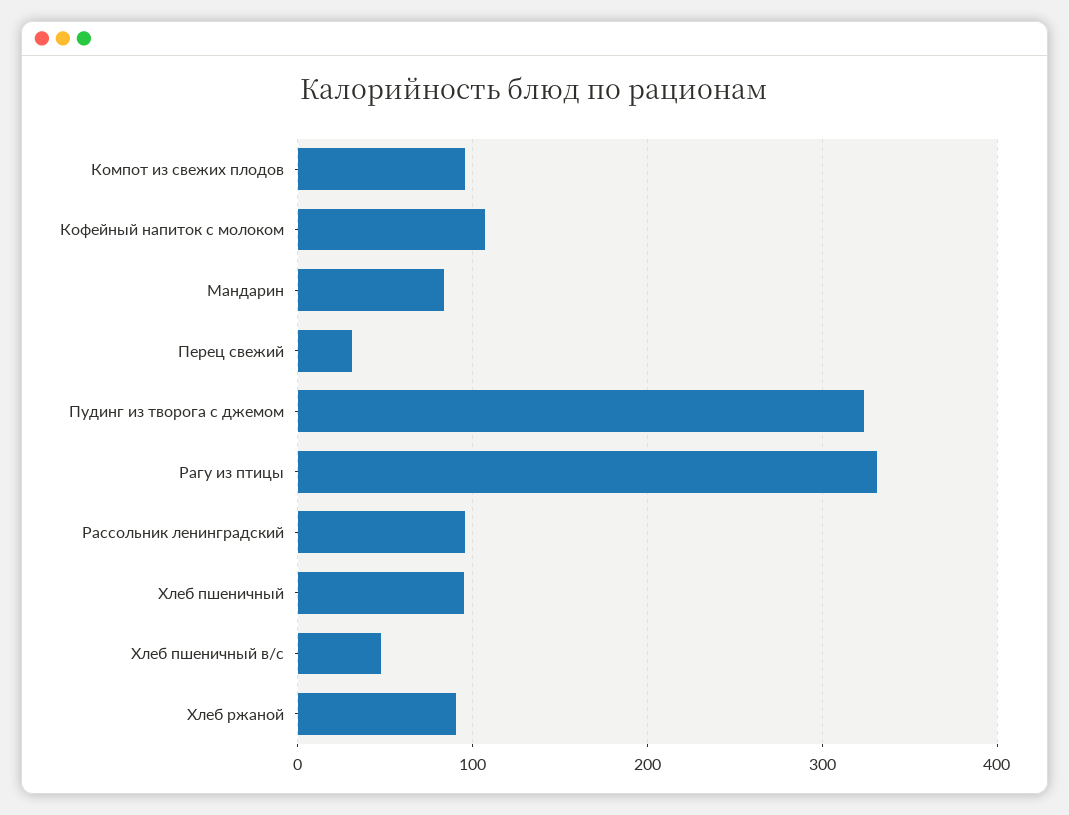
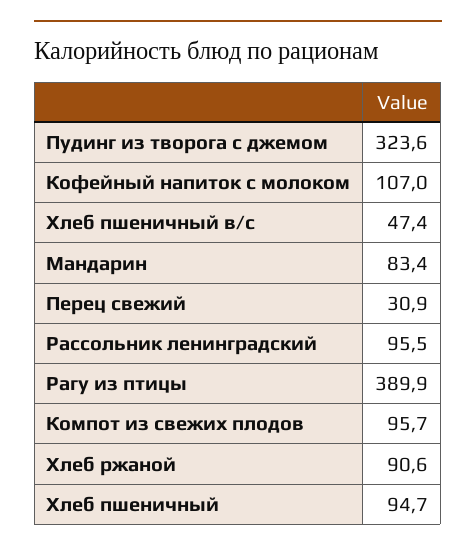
  {
    "Компот из свежих плодов": 95.7,
    "Кофейный напиток с молоком": 107,
    "Мандарин": 83.4,
    "Перец свежий": 30.9,
    "Пудинг из творога с джемом": 323.6,
-   "Рагу из птицы": 330,
+   "Рагу из птицы": 389.9,
    "Рассольник ленинградский": 95.5,
    "Хлеб пшеничный": 94.7,
    "Хлеб пшеничный в/с": 47.4,
    "Хлеб ржаной": 90.6
  }

